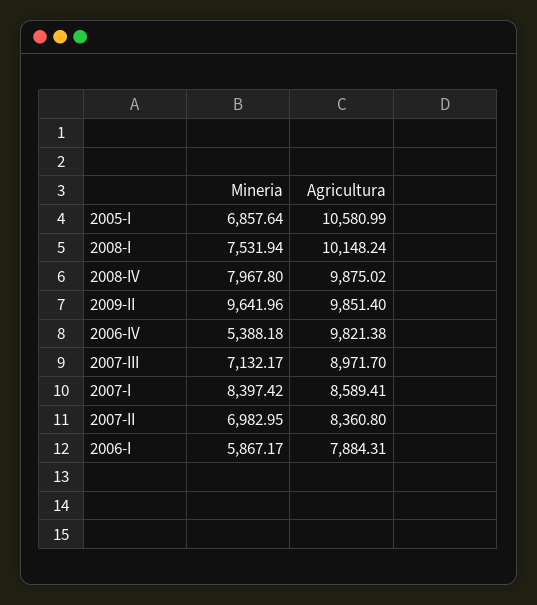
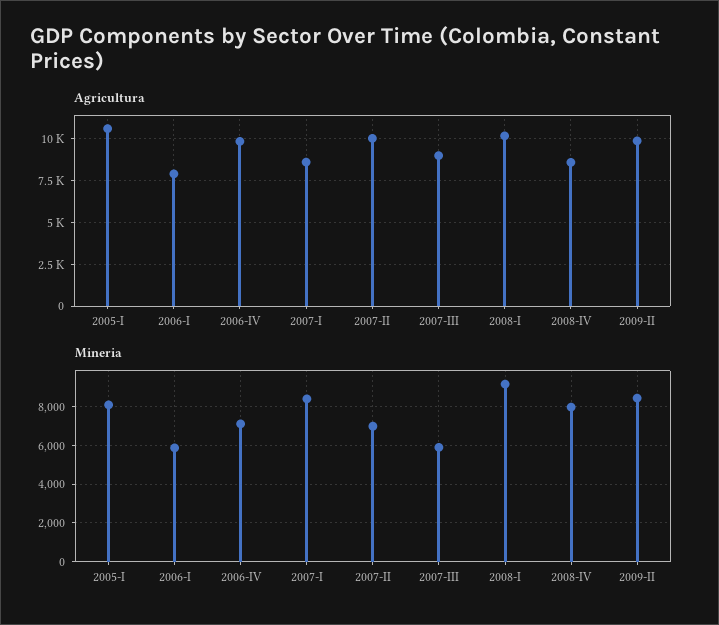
  {
    "Mineria": {
-     "2005-I": 6857.64,
+     "2005-I": 8000,
-     "2008-I": 7531.94,
+     "2008-I": 9000,
      "2008-IV": 7967.8,
-     "2009-II": 9641.96,
+     "2009-II": 8500,
-     "2006-IV": 5388.18,
+     "2006-IV": 7000,
-     "2007-III": 7132.17,
+     "2007-III": 6000,
      "2007-I": 8397.42,
      "2007-II": 6982.95,
      "2006-I": 5867.17
    },
    "Agricultura": {
      "2005-I": 10580.99,
      "2008-I": 10148.24,
-     "2008-IV": 9875.02,
+     "2008-IV": 8500,
      "2009-II": 9851.4,
      "2006-IV": 9821.38,
      "2007-III": 8971.7,
      "2007-I": 8589.41,
-     "2007-II": 8360.8,
+     "2007-II": 10000,
      "2006-I": 7884.31
    }
  }

